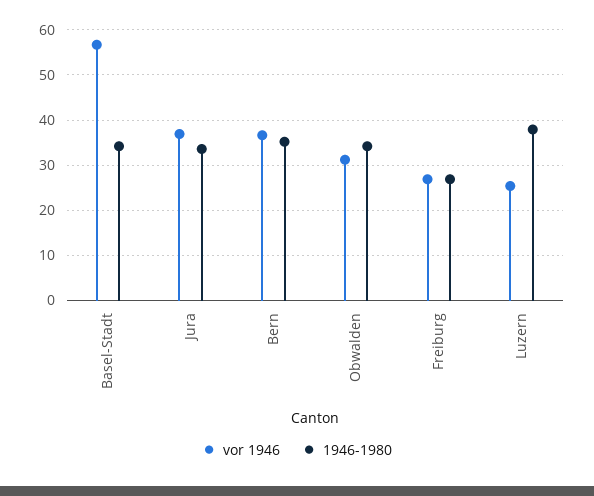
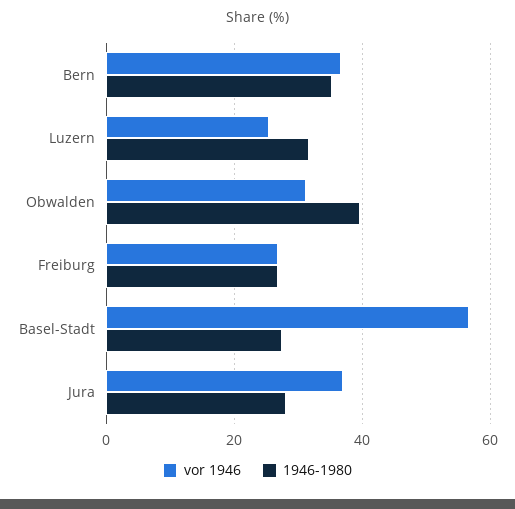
  {
    "vor 1946": {
      "Basel-Stadt": 56,
      "Jura": 36,
      "Bern": 36,
      "Obwalden": 32,
      "Freiburg": 26,
      "Luzern": 26
    },
    "1946-1980": {
-     "Basel-Stadt": 34,
+     "Basel-Stadt": 28,
-     "Jura": 34,
+     "Jura": 28,
      "Bern": 36,
-     "Obwalden": 34,
+     "Obwalden": 40,
      "Freiburg": 26,
-     "Luzern": 38
+     "Luzern": 32
    }
  }

